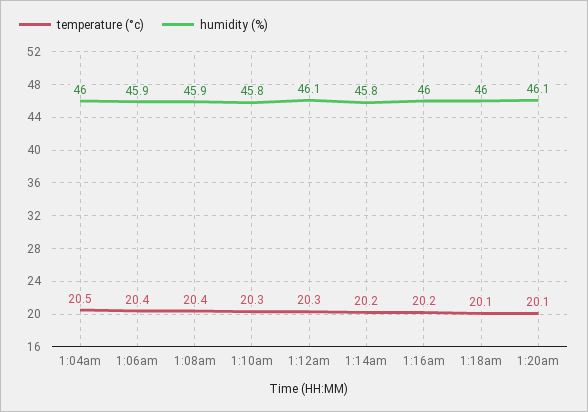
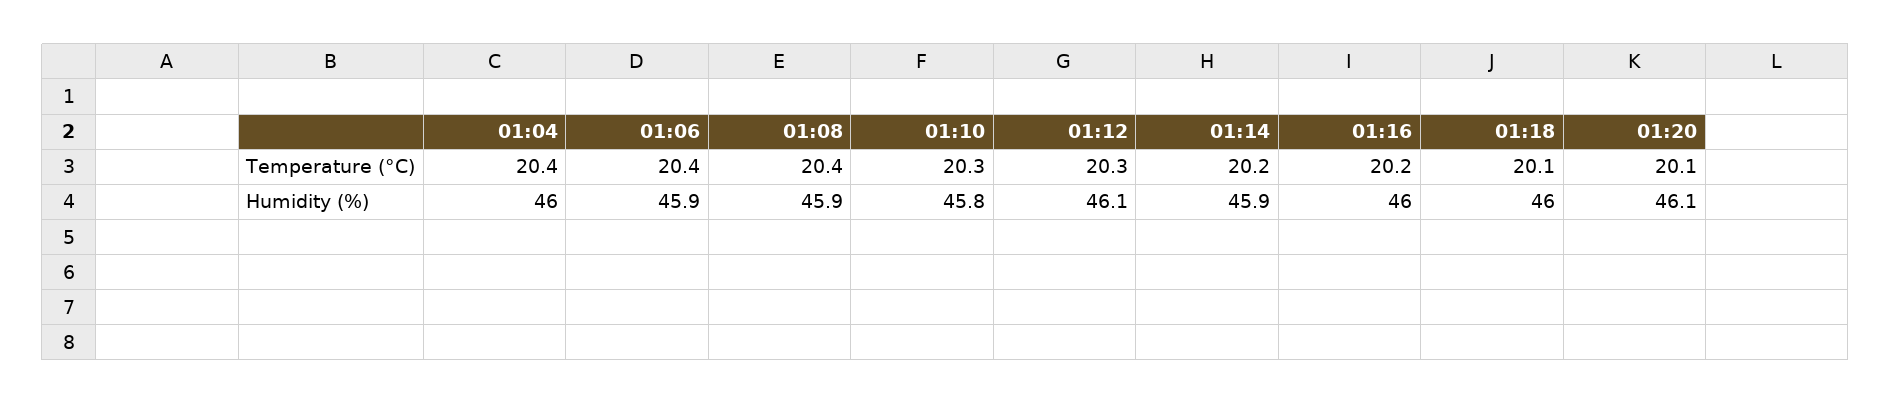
  {
    "temperature (°c)": {
-     "1:04am": 20.5,
+     "1:04am": 20.4,
      "1:06am": 20.4,
      "1:08am": 20.4,
      "1:10am": 20.3,
      "1:12am": 20.3,
      "1:14am": 20.2,
      "1:16am": 20.2,
      "1:18am": 20.1,
      "1:20am": 20.1
    },
    "humidity (%)": {
      "1:04am": 46,
      "1:06am": 45.9,
      "1:08am": 45.9,
      "1:10am": 45.8,
      "1:12am": 46.1,
-     "1:14am": 45.8,
+     "1:14am": 45.9,
      "1:16am": 46,
      "1:18am": 46,
      "1:20am": 46.1
    }
  }

